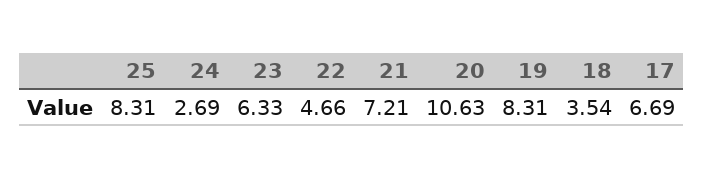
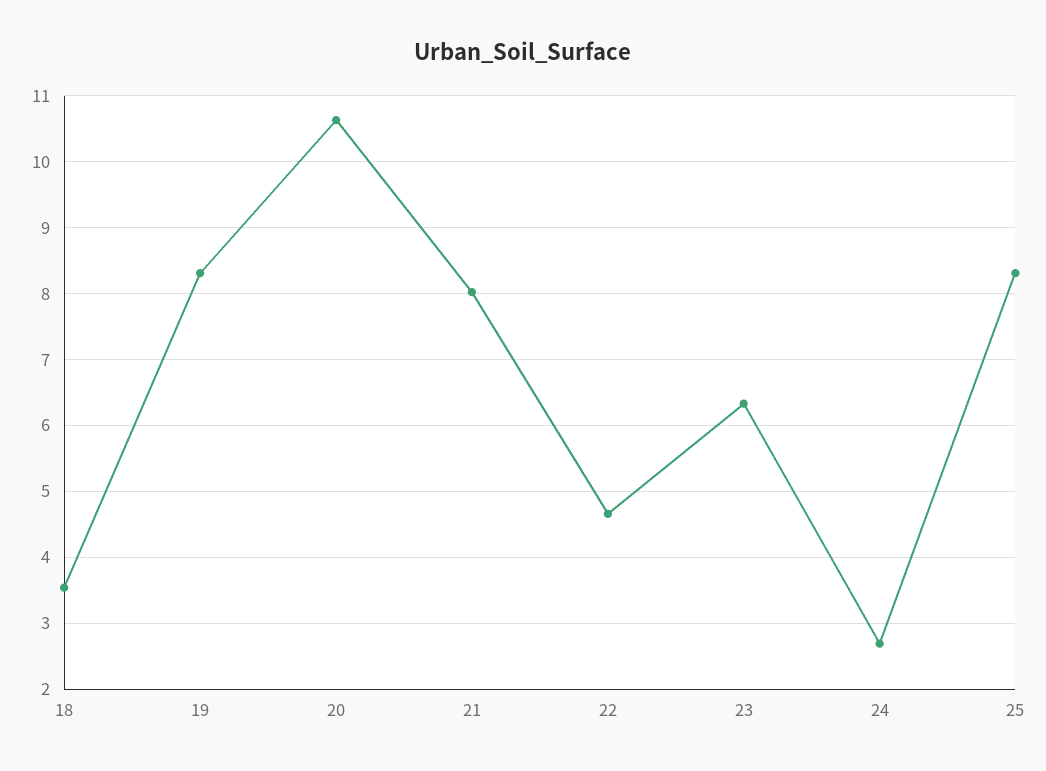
  {
    "25": 8.31,
    "24": 2.69,
    "23": 6.33,
    "22": 4.66,
-   "21": 7.21,
+   "21": 8,
    "20": 10.63,
    "19": 8.31,
-   "18": 3.54,
+   "18": 3.54
-   "17": 6.69
  }

